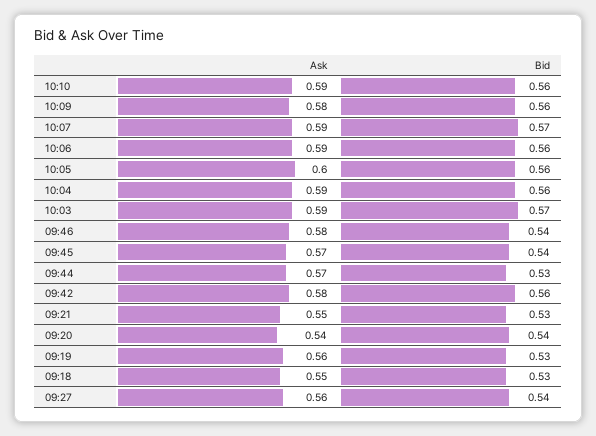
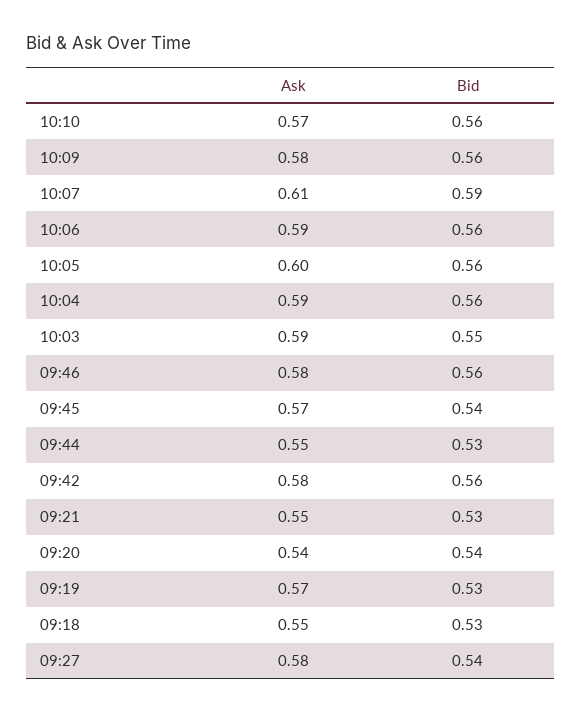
  {
    "Ask": {
-     "10:10": 0.59,
+     "10:10": 0.57,
      "10:09": 0.58,
-     "10:07": 0.59,
+     "10:07": 0.61,
      "10:06": 0.59,
      "10:05": 0.6,
      "10:04": 0.59,
      "10:03": 0.59,
      "09:46": 0.58,
      "09:45": 0.57,
-     "09:44": 0.57,
+     "09:44": 0.55,
      "09:42": 0.58,
      "09:21": 0.55,
      "09:20": 0.54,
-     "09:19": 0.56,
+     "09:19": 0.57,
      "09:18": 0.55,
-     "09:27": 0.56
+     "09:27": 0.58
    },
    "Bid": {
      "10:10": 0.56,
      "10:09": 0.56,
-     "10:07": 0.57,
+     "10:07": 0.59,
      "10:06": 0.56,
      "10:05": 0.56,
      "10:04": 0.56,
-     "10:03": 0.57,
+     "10:03": 0.55,
-     "09:46": 0.54,
+     "09:46": 0.56,
      "09:45": 0.54,
      "09:44": 0.53,
      "09:42": 0.56,
      "09:21": 0.53,
      "09:20": 0.54,
      "09:19": 0.53,
      "09:18": 0.53,
      "09:27": 0.54
    }
  }

